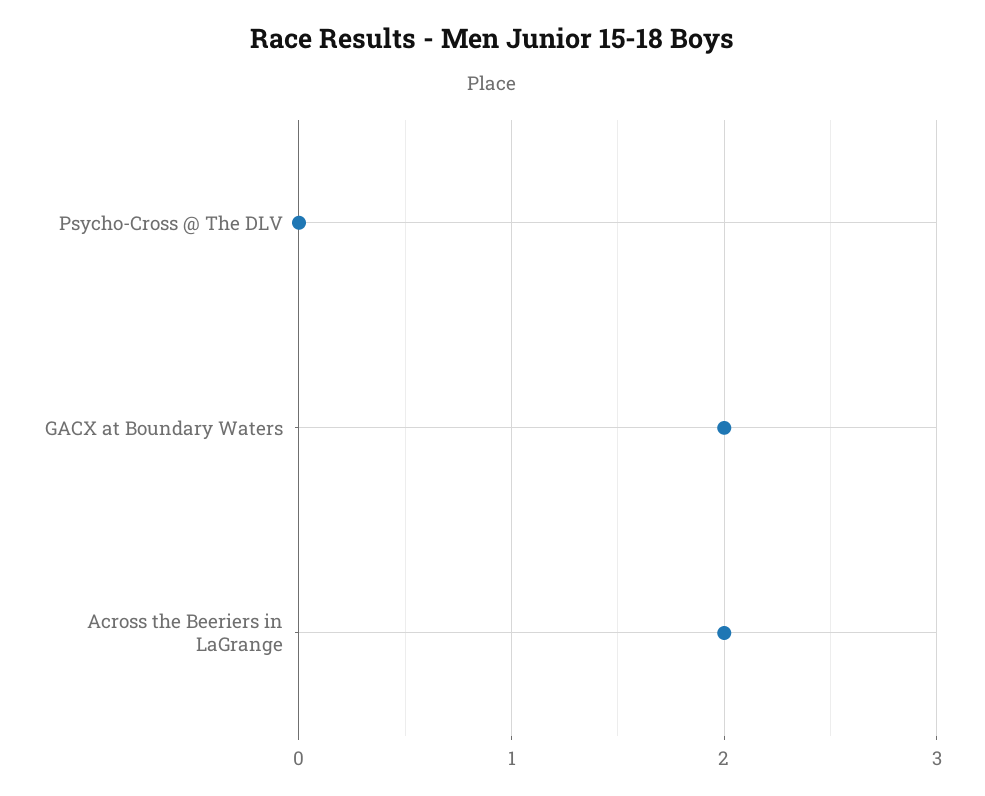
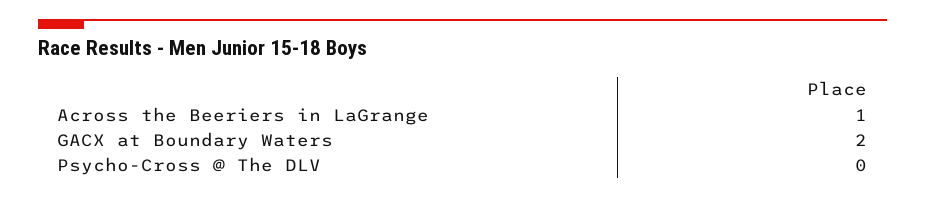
  {
    "Psycho-Cross @ The DLV": 0,
    "GACX at Boundary Waters": 2,
-   "Across the Beeriers in LaGrange": 2
+   "Across the Beeriers in LaGrange": 1
  }

